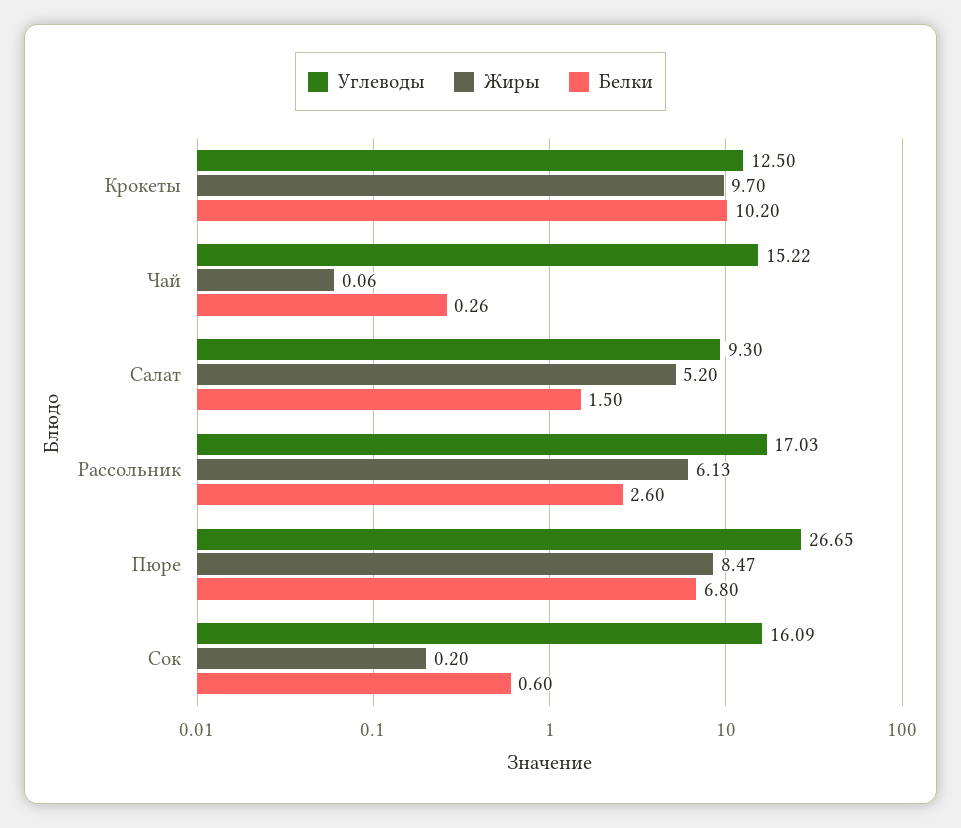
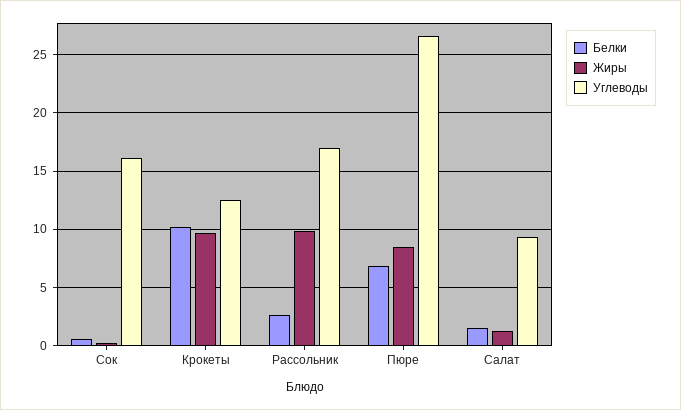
  {
    "Углеводы": {
      "Крокеты": 12.5,
-     "Чай": 15.22,
      "Салат": 9.3,
      "Рассольник": 17.03,
      "Пюре": 26.65,
      "Сок": 16.09
    },
    "Жиры": {
      "Крокеты": 9.7,
-     "Чай": 0.06,
-     "Салат": 5.2,
+     "Салат": 1,
-     "Рассольник": 6.13,
+     "Рассольник": 10,
      "Пюре": 8.47,
      "Сок": 0.2
    },
    "Белки": {
      "Крокеты": 10.2,
-     "Чай": 0.26,
      "Салат": 1.5,
      "Рассольник": 2.6,
      "Пюре": 6.8,
      "Сок": 0.6
    }
  }

